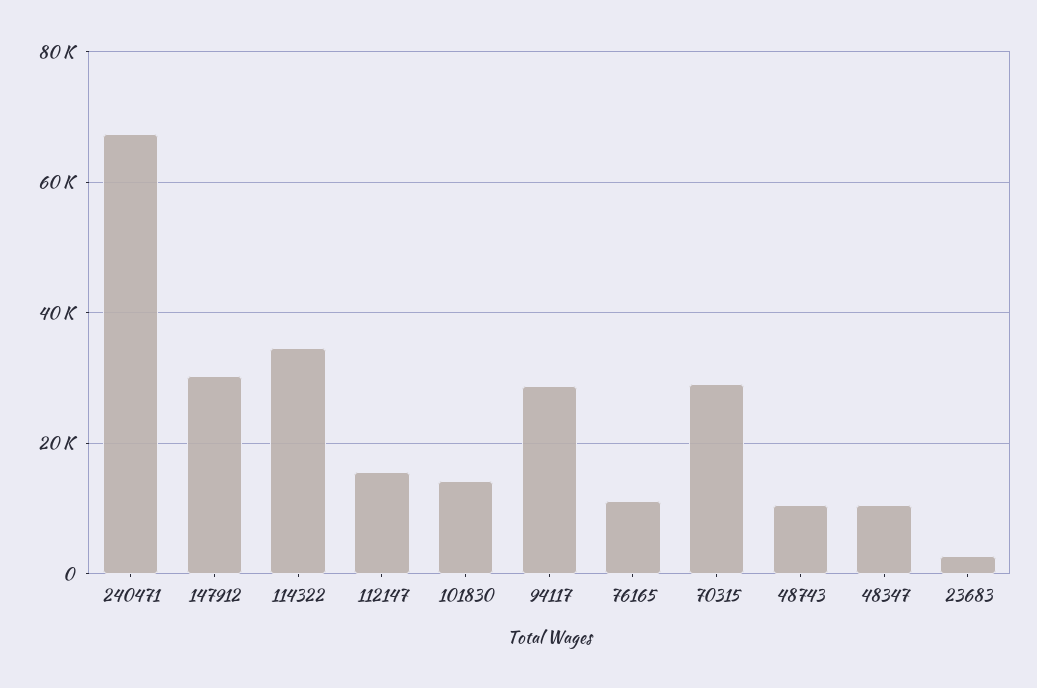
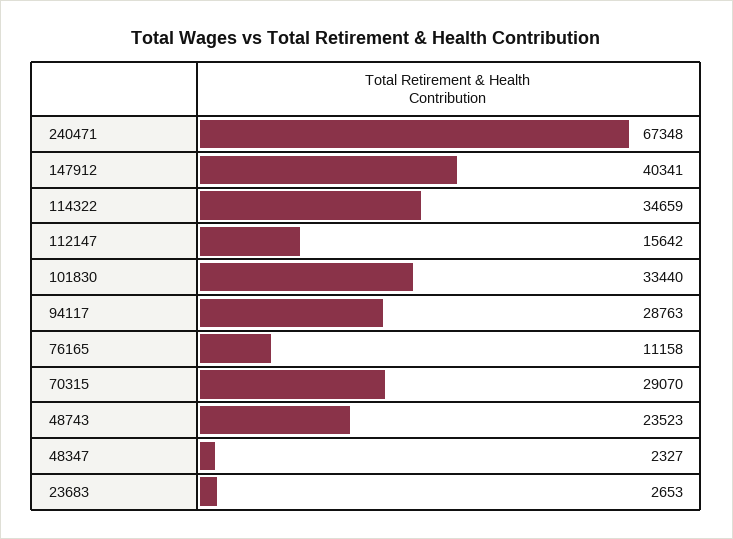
  {
    "240471": 67348,
-   "147912": 30000,
+   "147912": 40341,
    "114322": 34659,
    "112147": 15642,
-   "101830": 14000,
+   "101830": 33440,
    "94117": 28763,
    "76165": 11158,
    "70315": 29070,
-   "48743": 10000,
+   "48743": 23523,
-   "48347": 10000,
+   "48347": 2327,
    "23683": 2653
  }

